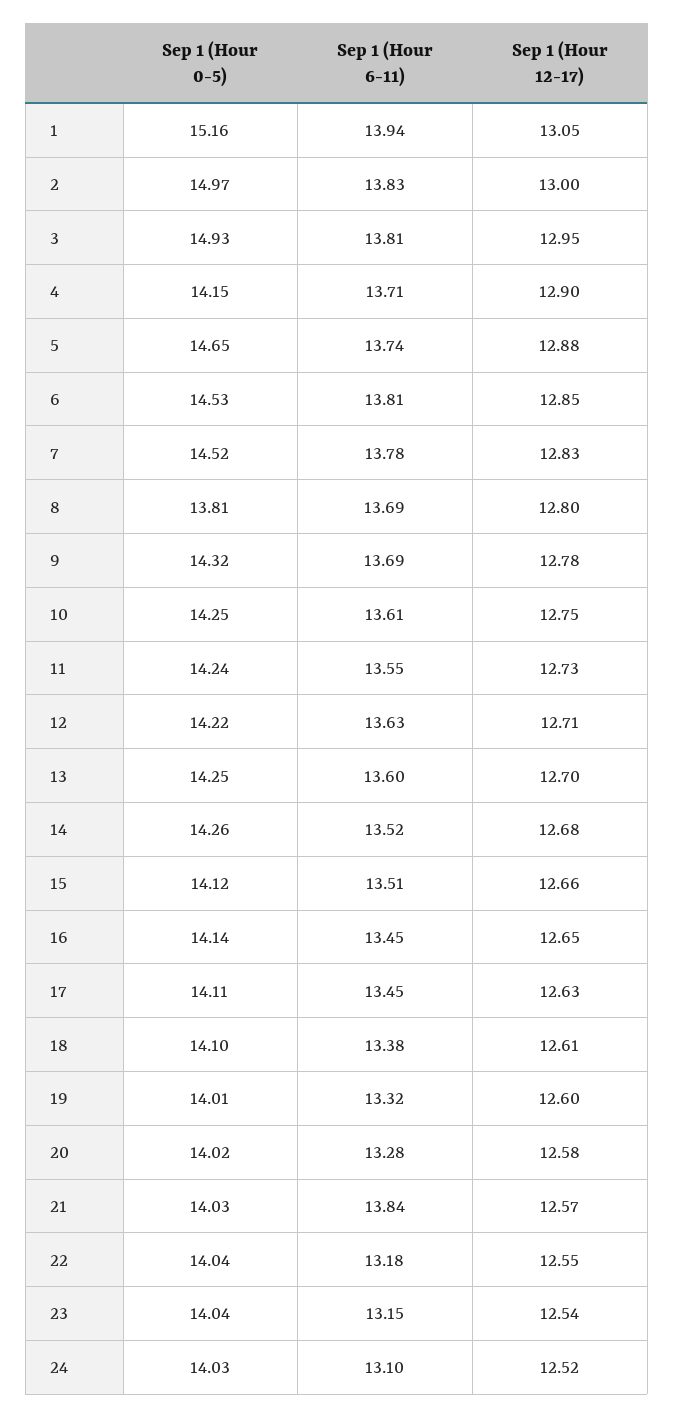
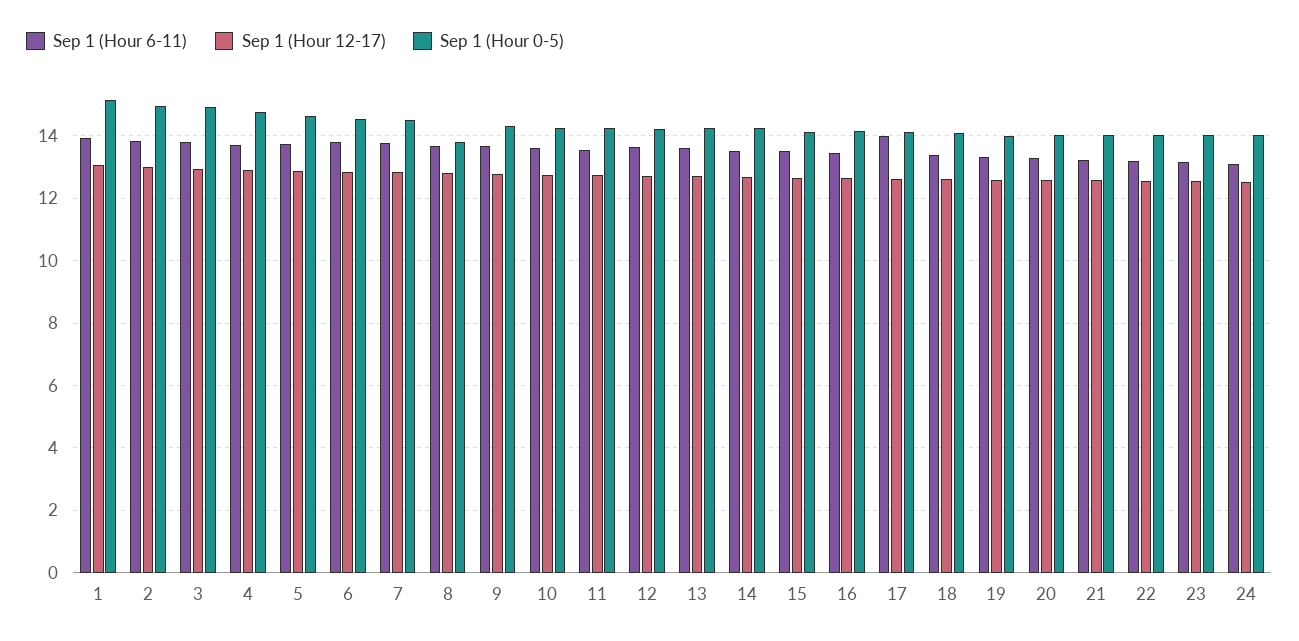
  {
    "Sep 1 (Hour 0-5)": {
      "1": 15.16,
      "2": 14.97,
      "3": 14.93,
-     "4": 14.15,
+     "4": 14.8,
      "5": 14.65,
      "6": 14.53,
      "7": 14.52,
      "8": 13.81,
      "9": 14.32,
      "10": 14.25,
      "11": 14.24,
      "12": 14.22,
      "13": 14.25,
      "14": 14.26,
      "15": 14.12,
      "16": 14.14,
      "17": 14.11,
      "18": 14.1,
      "19": 14.01,
      "20": 14.02,
      "21": 14.03,
      "22": 14.04,
      "23": 14.04,
      "24": 14.03
    },
    "Sep 1 (Hour 6-11)": {
      "1": 13.94,
      "2": 13.83,
      "3": 13.81,
      "4": 13.71,
      "5": 13.74,
      "6": 13.81,
      "7": 13.78,
      "8": 13.69,
      "9": 13.69,
      "10": 13.61,
      "11": 13.55,
      "12": 13.63,
      "13": 13.6,
      "14": 13.52,
      "15": 13.51,
      "16": 13.45,
-     "17": 13.45,
+     "17": 14,
      "18": 13.38,
      "19": 13.32,
      "20": 13.28,
-     "21": 13.84,
+     "21": 13.2,
      "22": 13.18,
      "23": 13.15,
      "24": 13.1
    },
    "Sep 1 (Hour 12-17)": {
      "1": 13.05,
      "2": 13,
      "3": 12.95,
      "4": 12.9,
      "5": 12.88,
      "6": 12.85,
      "7": 12.83,
      "8": 12.8,
      "9": 12.78,
      "10": 12.75,
      "11": 12.73,
      "12": 12.71,
      "13": 12.7,
      "14": 12.68,
      "15": 12.66,
      "16": 12.65,
      "17": 12.63,
      "18": 12.61,
      "19": 12.6,
      "20": 12.58,
      "21": 12.57,
      "22": 12.55,
      "23": 12.54,
      "24": 12.52
    }
  }

